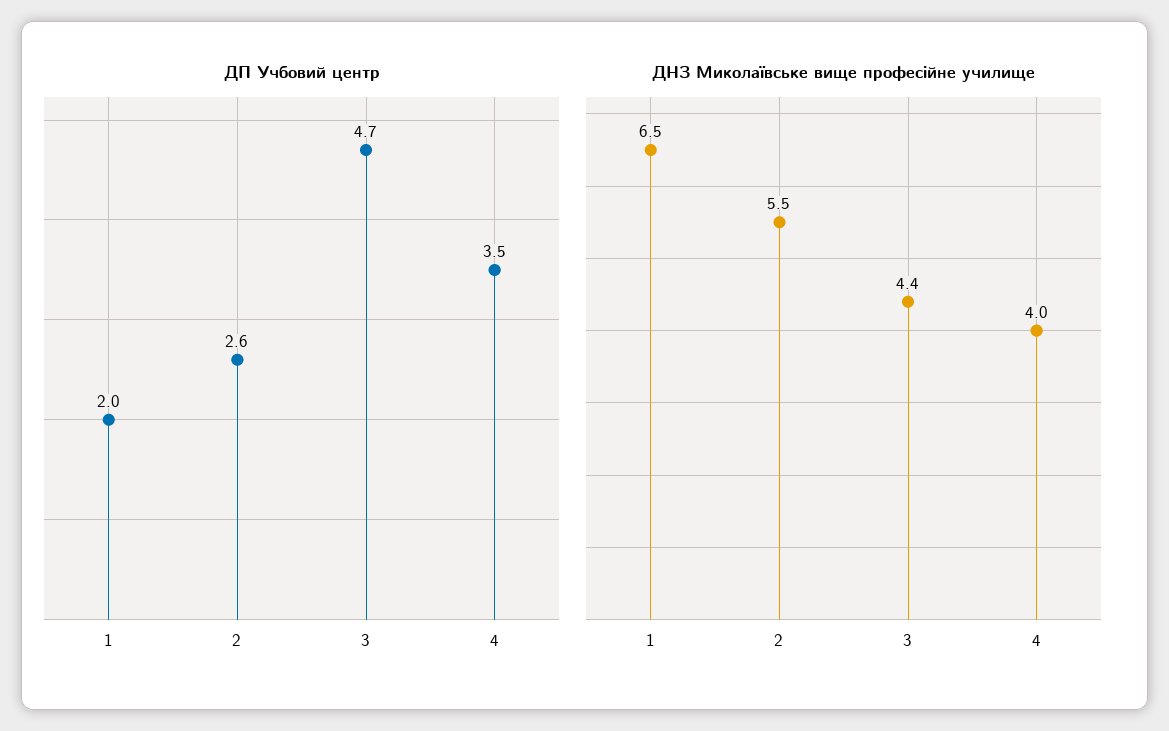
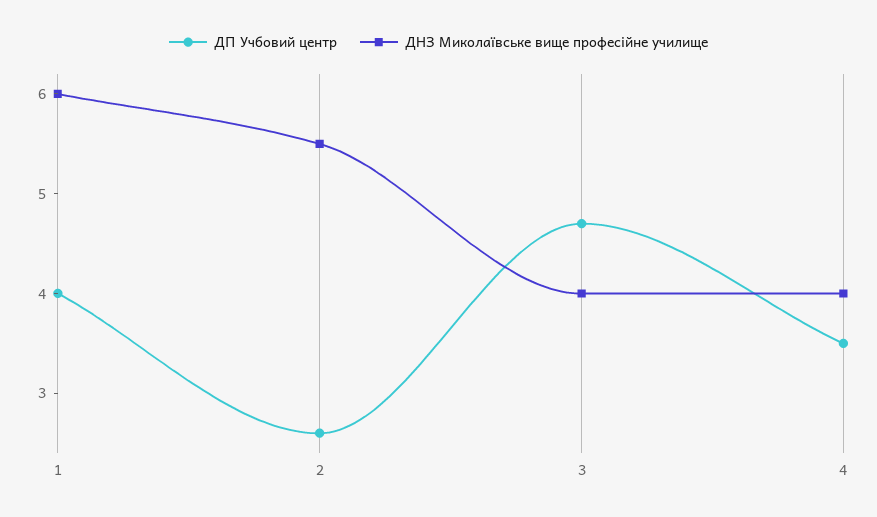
  {
    "ДП Учбовий центр": {
-     "1": 2,
+     "1": 4,
      "2": 2.6,
      "3": 4.7,
      "4": 3.5
    },
    "ДНЗ Миколаївське вище професійне училище": {
-     "1": 6.5,
+     "1": 6,
      "2": 5.5,
-     "3": 4.4,
+     "3": 4,
      "4": 4
    }
  }

